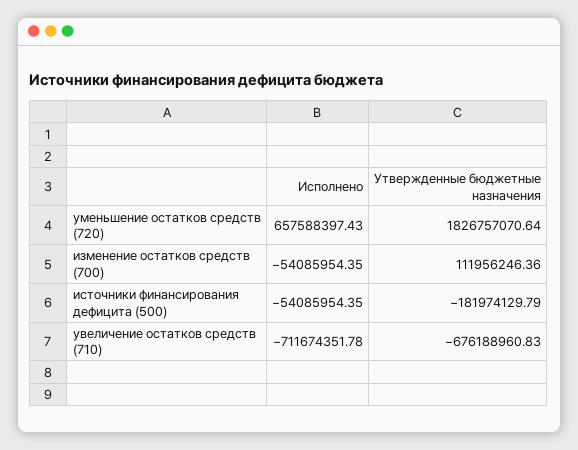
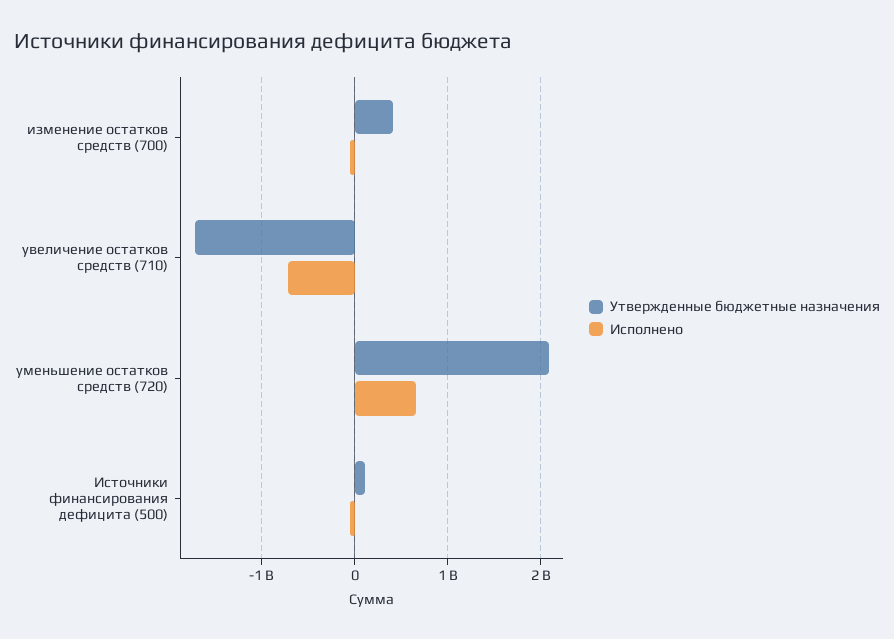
  {
    "Исполнено": {
      "уменьшение остатков средств (720)": 657588397.43,
      "изменение остатков средств (700)": -54085954.35,
      "источники финансирования дефицита (500)": -54085954.35,
      "увеличение остатков средств (710)": -711674351.78
    },
    "Утвержденные бюджетные назначения": {
-     "уменьшение остатков средств (720)": 1826757070.64,
+     "уменьшение остатков средств (720)": 2100000000,
-     "изменение остатков средств (700)": 111956246.36,
+     "изменение остатков средств (700)": 400000000,
-     "источники финансирования дефицита (500)": -181974129.79,
+     "источники финансирования дефицита (500)": 100000000,
-     "увеличение остатков средств (710)": -676188960.83
+     "увеличение остатков средств (710)": -1700000000
    }
  }

